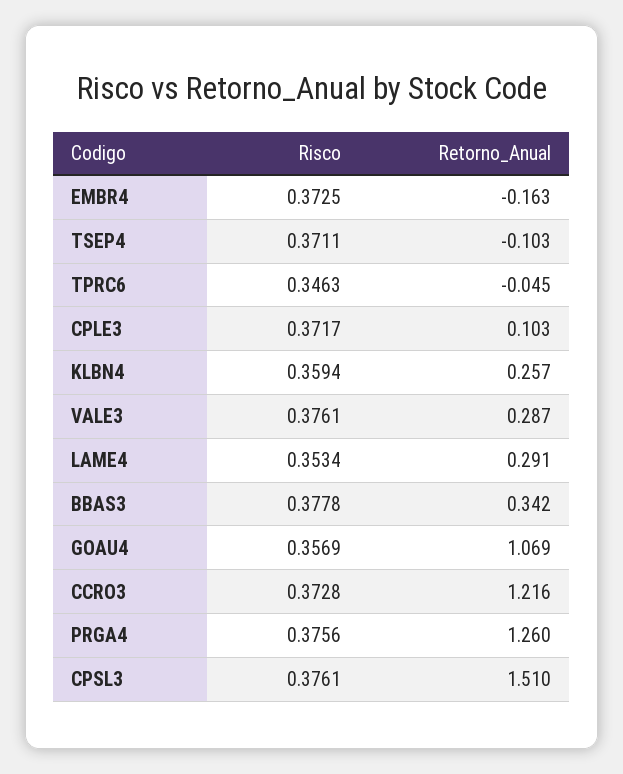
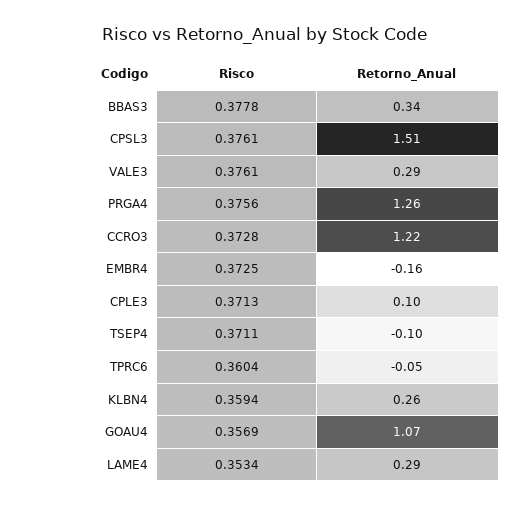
  {
    "Risco": {
      "EMBR4": 0.3725,
      "TSEP4": 0.3711,
-     "TPRC6": 0.3463,
+     "TPRC6": 0.3604,
-     "CPLE3": 0.3717,
+     "CPLE3": 0.3713,
      "KLBN4": 0.3594,
      "VALE3": 0.3761,
      "LAME4": 0.3534,
      "BBAS3": 0.3778,
      "GOAU4": 0.3569,
      "CCRO3": 0.3728,
      "PRGA4": 0.3756,
      "CPSL3": 0.3761
    },
    "Retorno_Anual": {
      "EMBR4": -0.163,
      "TSEP4": -0.103,
      "TPRC6": -0.045,
      "CPLE3": 0.103,
      "KLBN4": 0.257,
      "VALE3": 0.287,
      "LAME4": 0.291,
      "BBAS3": 0.342,
      "GOAU4": 1.069,
      "CCRO3": 1.216,
      "PRGA4": 1.26,
      "CPSL3": 1.51
    }
  }

